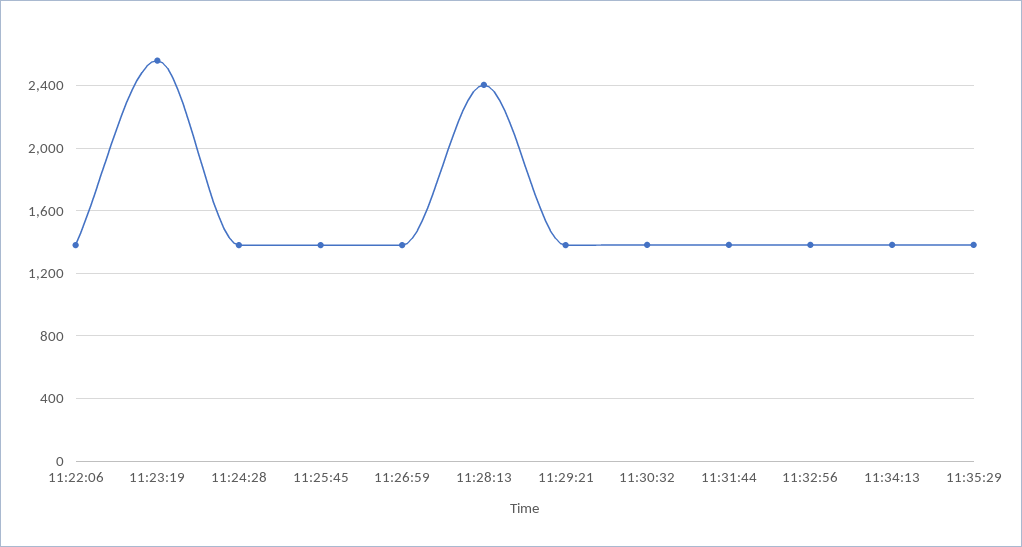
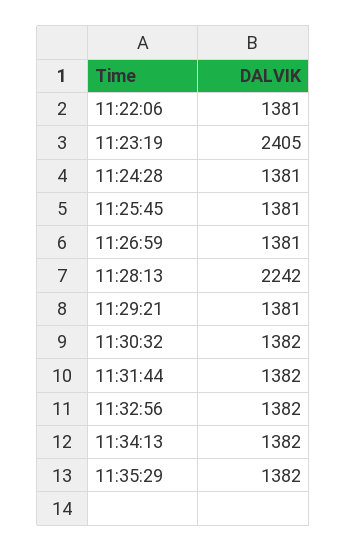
  {
    "11:22:06": 1381,
-   "11:23:19": 2550,
+   "11:23:19": 2405,
    "11:24:28": 1381,
    "11:25:45": 1381,
    "11:26:59": 1381,
-   "11:28:13": 2400,
+   "11:28:13": 2242,
    "11:29:21": 1381,
    "11:30:32": 1382,
    "11:31:44": 1382,
    "11:32:56": 1382,
    "11:34:13": 1382,
    "11:35:29": 1382
  }

